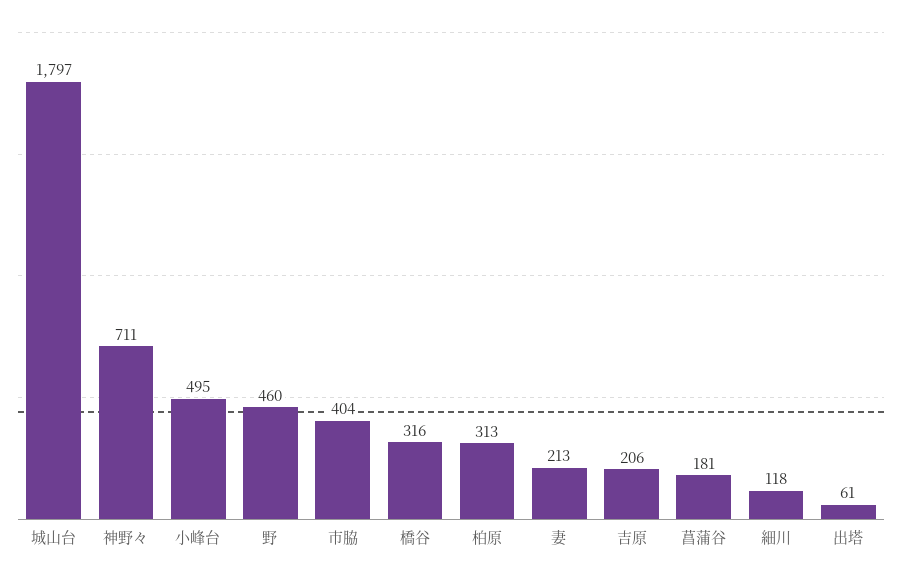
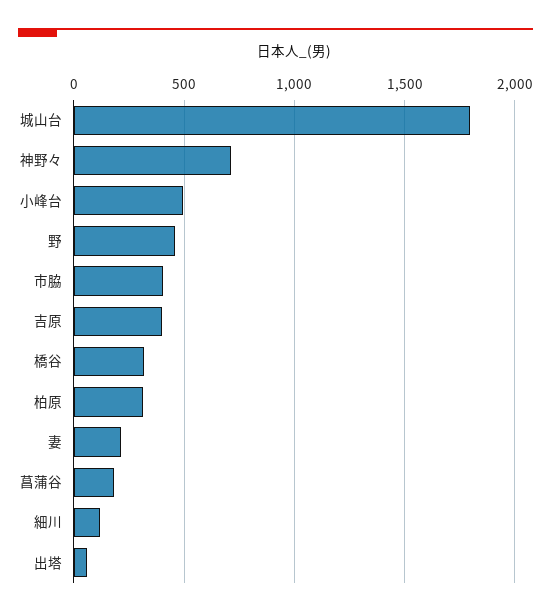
  {
    "城山台": 1797,
    "神野々": 711,
    "小峰台": 495,
    "野": 460,
    "市脇": 404,
    "橋谷": 316,
    "柏原": 313,
    "妻": 213,
-   "吉原": 206,
+   "吉原": 400,
    "菖蒲谷": 181,
    "細川": 118,
    "出塔": 61
  }

